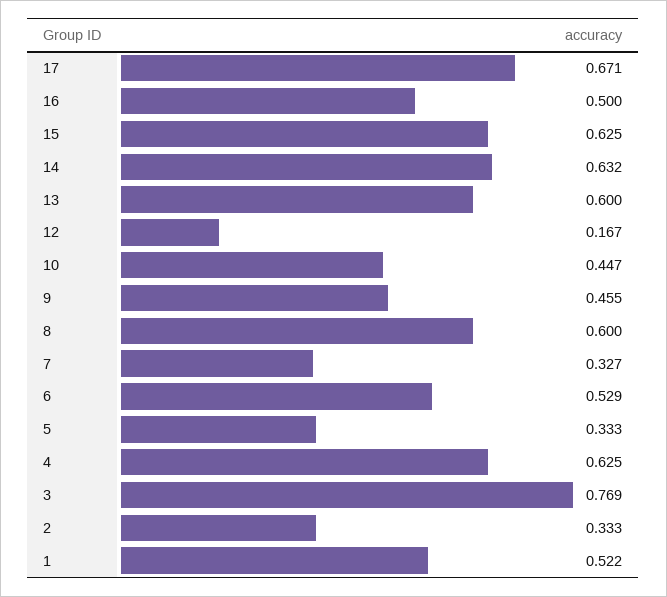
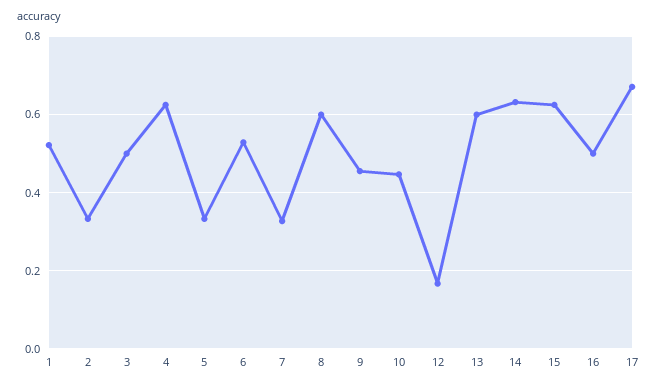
  {
    "17": 0.671,
    "16": 0.5,
    "15": 0.625,
    "14": 0.632,
    "13": 0.6,
    "12": 0.167,
    "10": 0.447,
    "9": 0.455,
    "8": 0.6,
    "7": 0.327,
    "6": 0.529,
    "5": 0.333,
    "4": 0.625,
-   "3": 0.769,
+   "3": 0.5,
    "2": 0.333,
    "1": 0.522
  }

